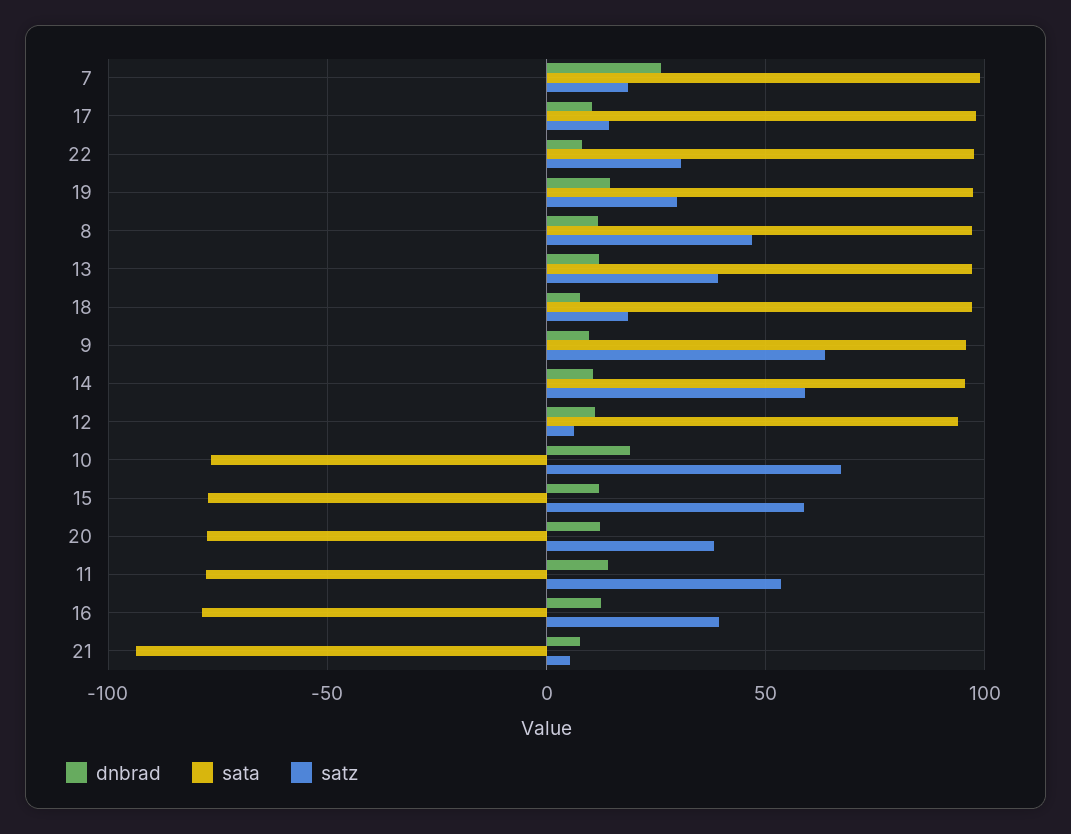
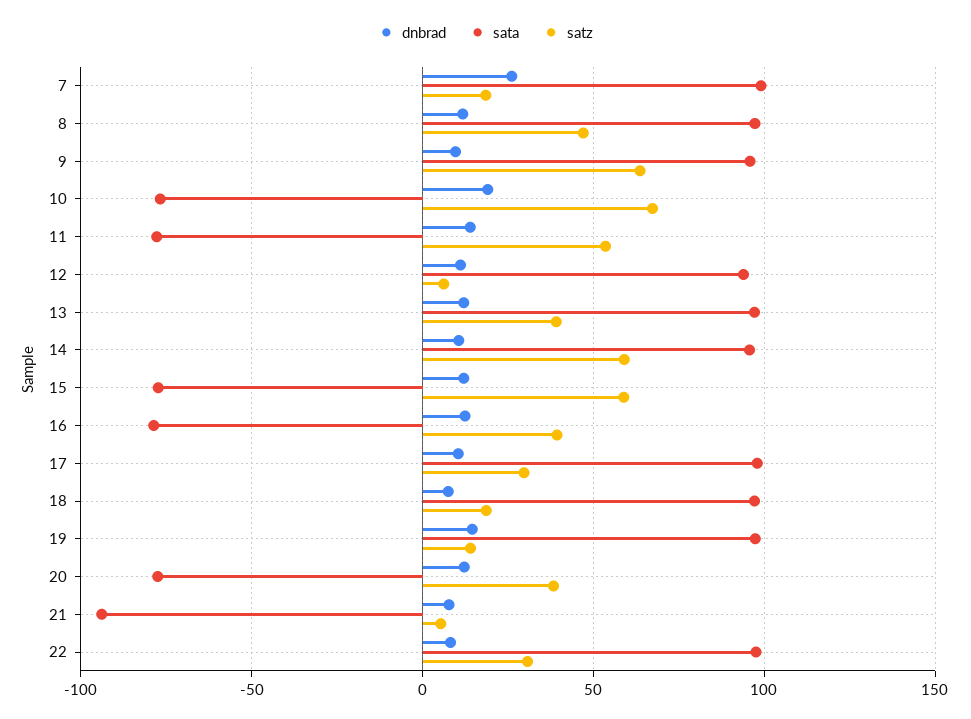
  {
    "dnbrad": {
      "7": 25,
      "17": 10,
      "22": 10,
      "19": 15,
      "8": 10,
      "13": 10,
      "18": 10,
      "9": 10,
      "14": 10,
      "12": 10,
      "10": 20,
      "15": 10,
      "20": 10,
      "11": 15,
      "16": 10,
      "21": 10
    },
    "sata": {
      "7": 100,
      "17": 100,
      "22": 100,
      "19": 95,
      "8": 95,
      "13": 95,
      "18": 95,
      "9": 95,
      "14": 95,
      "12": 95,
      "10": -75,
      "15": -75,
      "20": -75,
      "11": -80,
      "16": -80,
      "21": -95
    },
    "satz": {
      "7": 20,
-     "17": 15,
+     "17": 30,
      "22": 30,
-     "19": 30,
+     "19": 15,
      "8": 45,
      "13": 40,
      "18": 20,
      "9": 65,
      "14": 60,
      "12": 5,
      "10": 65,
      "15": 60,
      "20": 40,
      "11": 55,
      "16": 40,
      "21": 5
    }
  }

